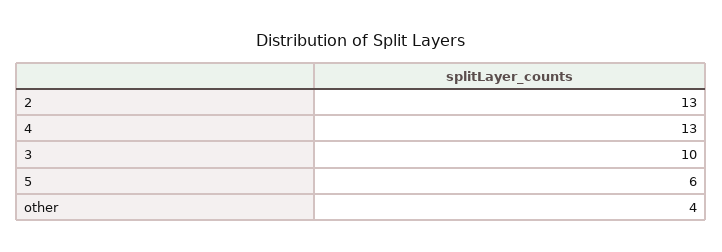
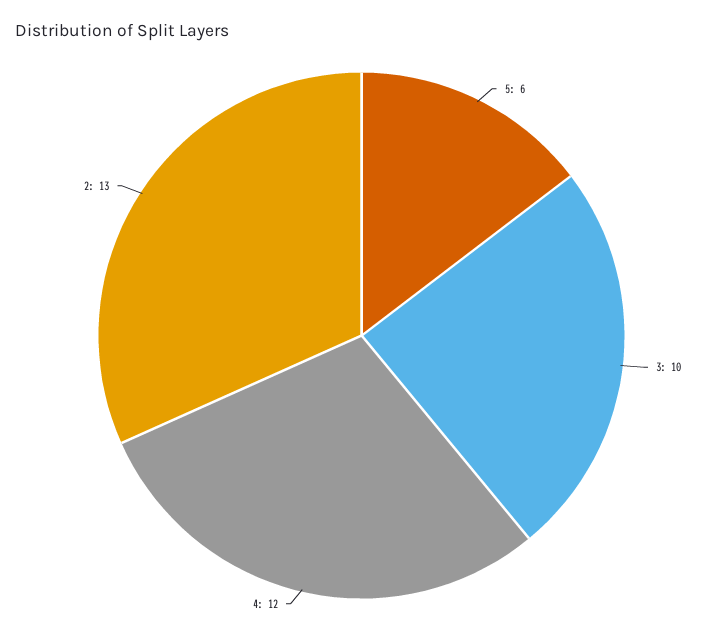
  {
    "2": 13,
-   "4": 13,
+   "4": 12,
    "3": 10,
-   "5": 6,
+   "5": 6
-   "other": 4
  }

